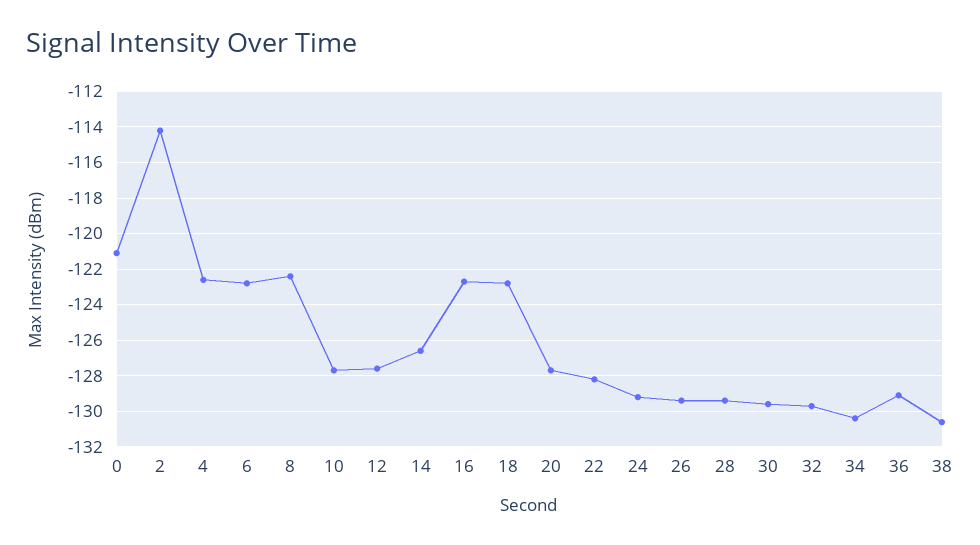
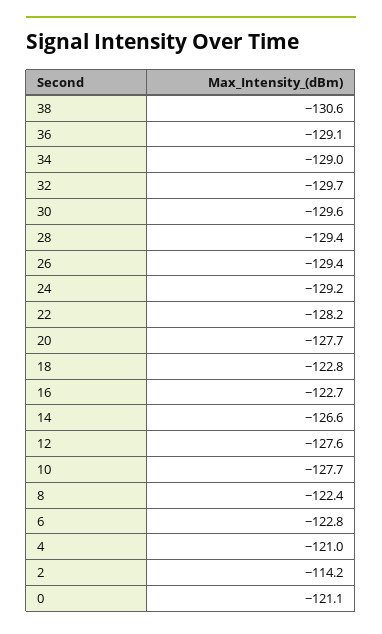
  {
    "0": -121.1,
    "2": -114.2,
-   "4": -122.5,
+   "4": -121,
    "6": -122.8,
    "8": -122.4,
    "10": -127.7,
    "12": -127.6,
    "14": -126.6,
    "16": -122.7,
    "18": -122.8,
    "20": -127.7,
    "22": -128.2,
    "24": -129.2,
    "26": -129.4,
    "28": -129.4,
    "30": -129.6,
    "32": -129.7,
-   "34": -130.5,
+   "34": -129,
    "36": -129.1,
    "38": -130.6
  }

